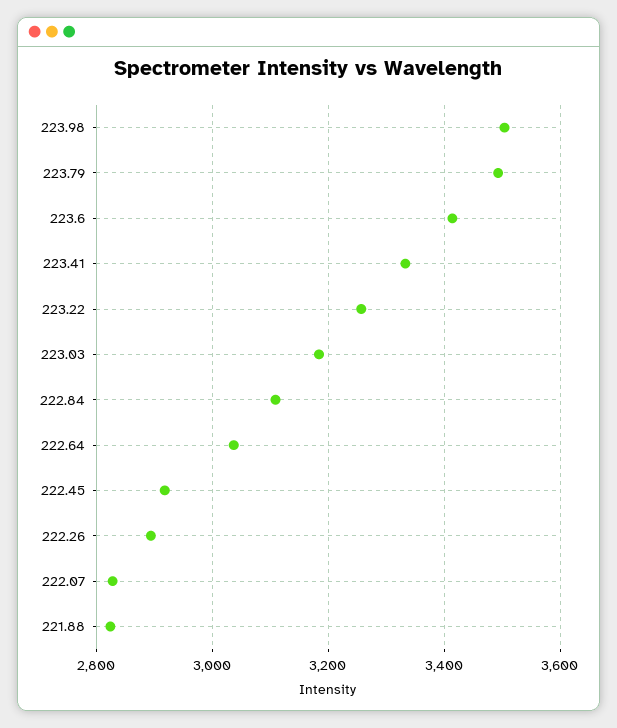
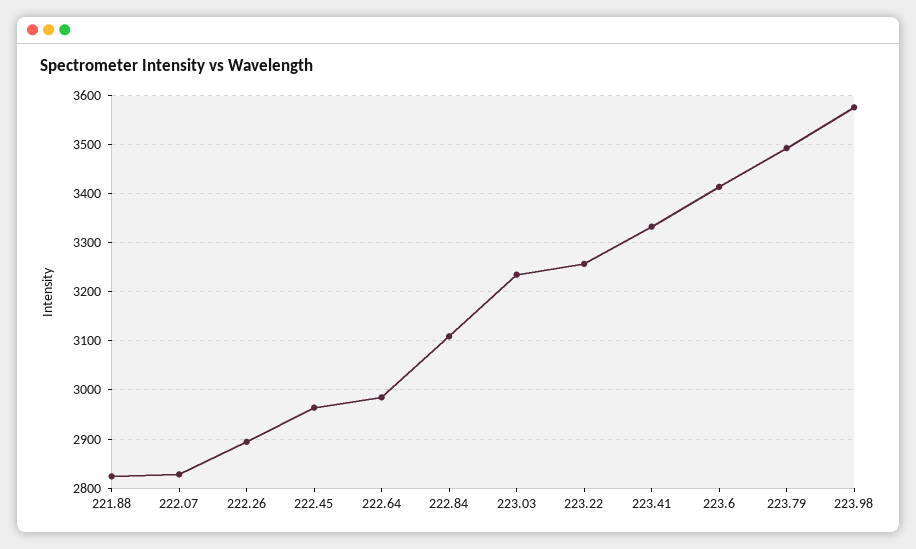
  {
-   "223.98": 3500,
+   "223.98": 3580,
    "223.79": 3500,
    "223.6": 3420,
    "223.41": 3340,
    "223.22": 3260,
-   "223.03": 3180,
+   "223.03": 3240,
    "222.84": 3100,
-   "222.64": 3040,
+   "222.64": 2980,
-   "222.45": 2920,
+   "222.45": 2960,
    "222.26": 2900,
    "222.07": 2820,
    "221.88": 2820
  }

